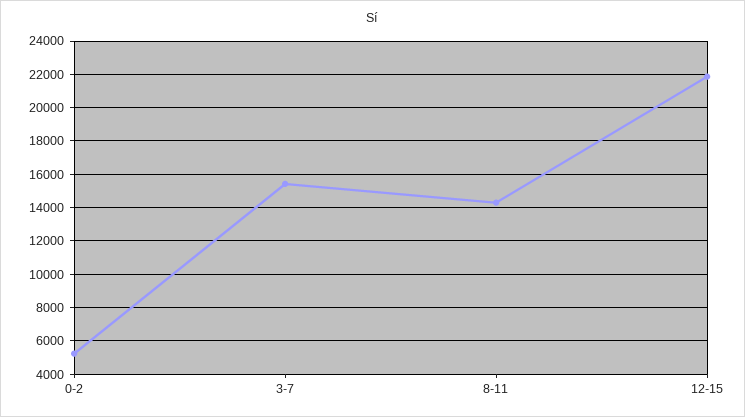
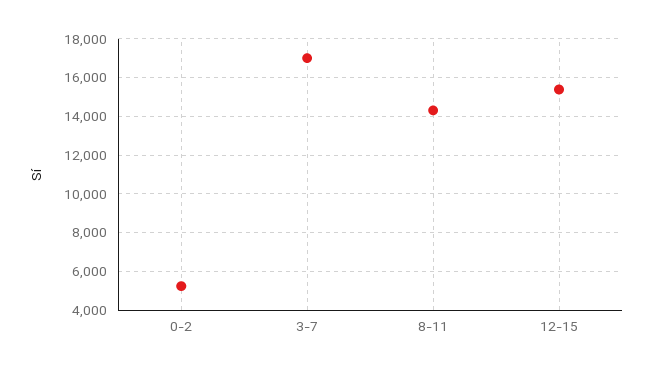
  {
    "0-2": 5000,
-   "3-7": 15500,
+   "3-7": 17000,
    "8-11": 14500,
-   "12-15": 22000
+   "12-15": 15500
  }

